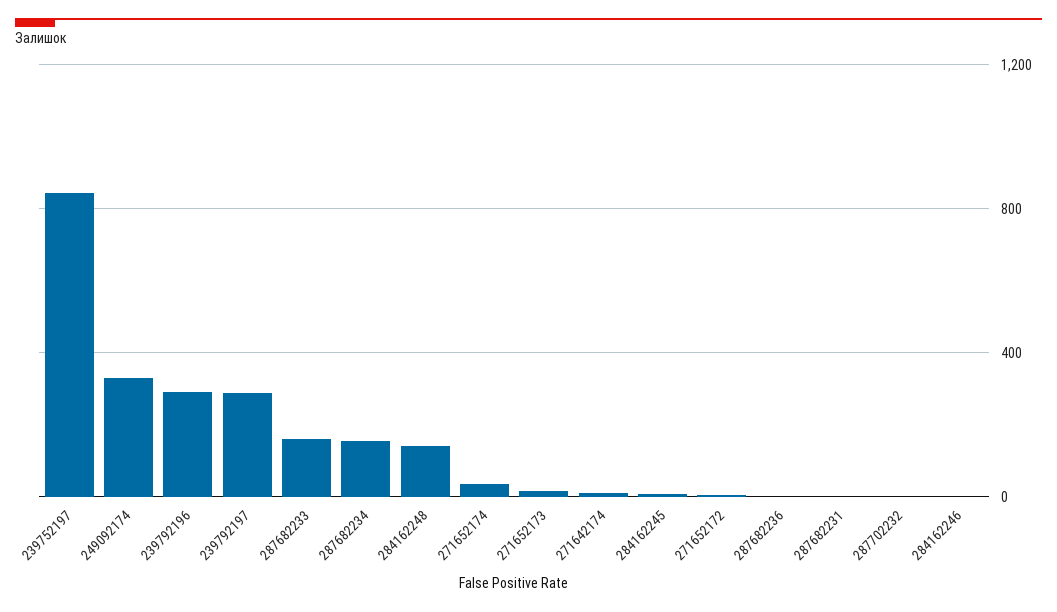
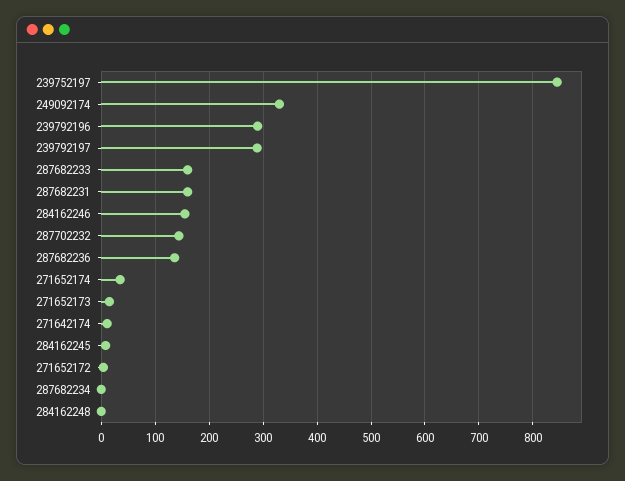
  {
    "239752197": 840,
    "249092174": 340,
    "239792196": 300,
    "239792197": 280,
    "287682233": 160,
-   "287682234": 150,
+   "287682234": 0,
-   "284162248": 150,
+   "284162248": 0,
    "271652174": 40,
    "271652173": 20,
    "271642174": 20,
    "284162245": 0,
    "271652172": 0,
-   "287682236": 0,
+   "287682236": 140,
-   "287682231": 0,
+   "287682231": 160,
-   "287702232": 0,
+   "287702232": 140,
-   "284162246": 0
+   "284162246": 160
  }

